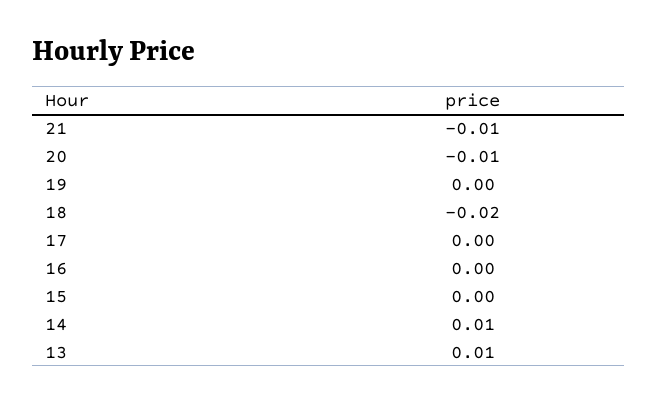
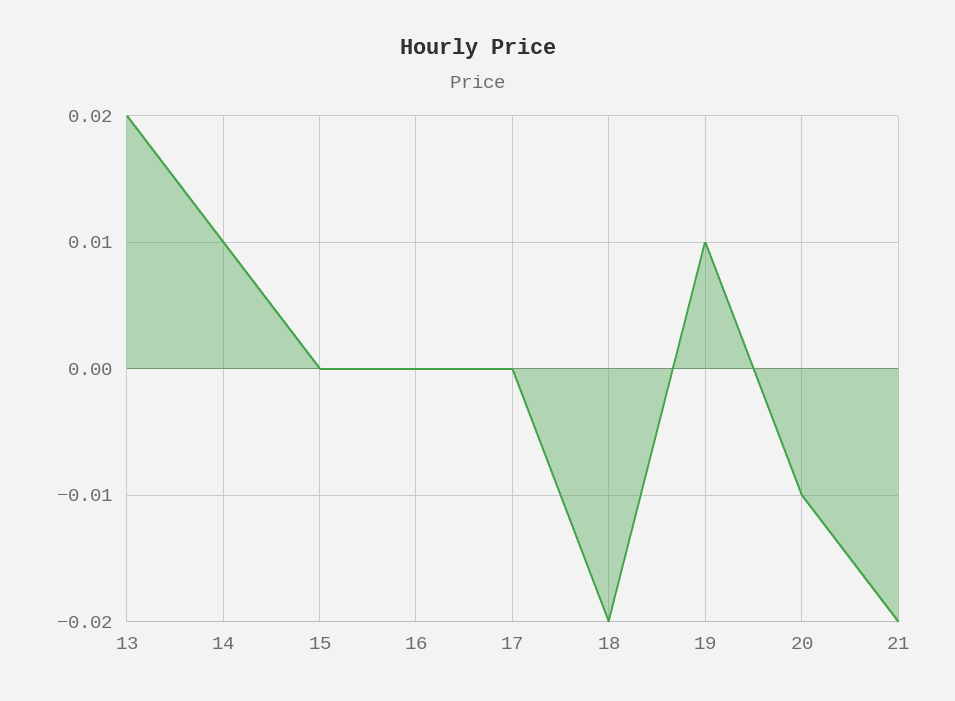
  {
-   "21": -0.01,
+   "21": -0.02,
    "20": -0.01,
-   "19": 0,
+   "19": 0.01,
    "18": -0.02,
    "17": 0,
    "16": 0,
    "15": 0,
    "14": 0.01,
-   "13": 0.01
+   "13": 0.02
  }

